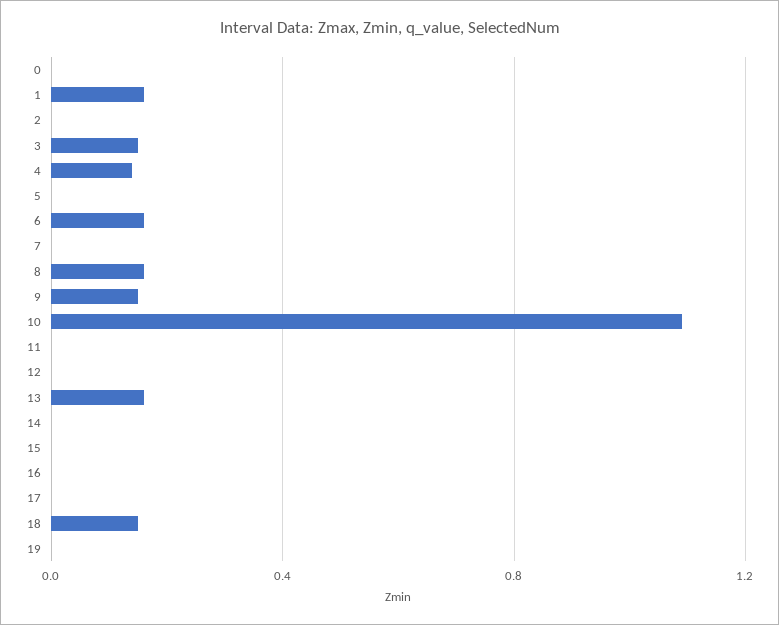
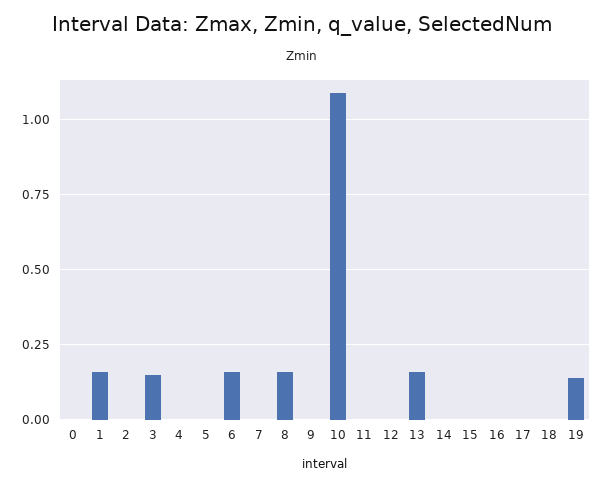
  {
    "0": 0,
    "1": 0.15,
    "2": 0,
    "3": 0.15,
-   "4": 0.15,
+   "4": 0,
    "5": 0,
    "6": 0.15,
    "7": 0,
    "8": 0.15,
-   "9": 0.15,
+   "9": 0,
    "10": 1.1,
    "11": 0,
    "12": 0,
    "13": 0.15,
    "14": 0,
    "15": 0,
    "16": 0,
    "17": 0,
-   "18": 0.15,
+   "18": 0,
-   "19": 0
+   "19": 0.15
  }

